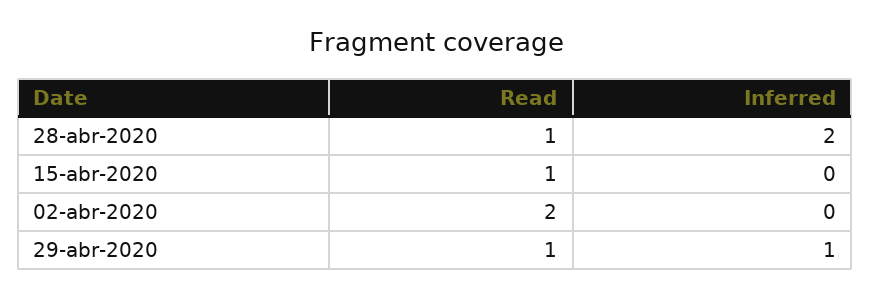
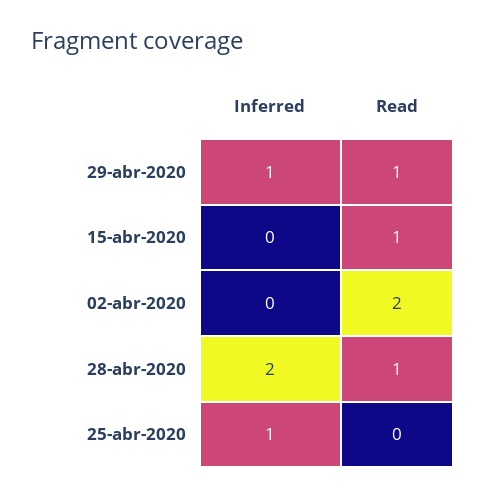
  {
    "Read": {
      "28-abr-2020": 1,
      "15-abr-2020": 1,
      "02-abr-2020": 2,
-     "29-abr-2020": 1
+     "29-abr-2020": 1,
+     "25-abr-2020": 0
    },
    "Inferred": {
      "28-abr-2020": 2,
      "15-abr-2020": 0,
      "02-abr-2020": 0,
-     "29-abr-2020": 1
+     "29-abr-2020": 1,
+     "25-abr-2020": 1
    }
  }

